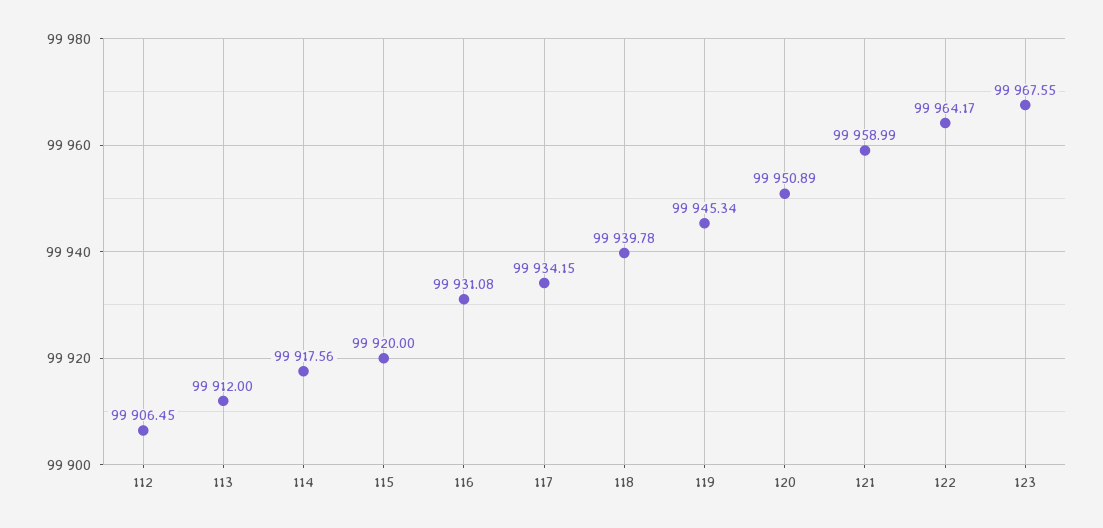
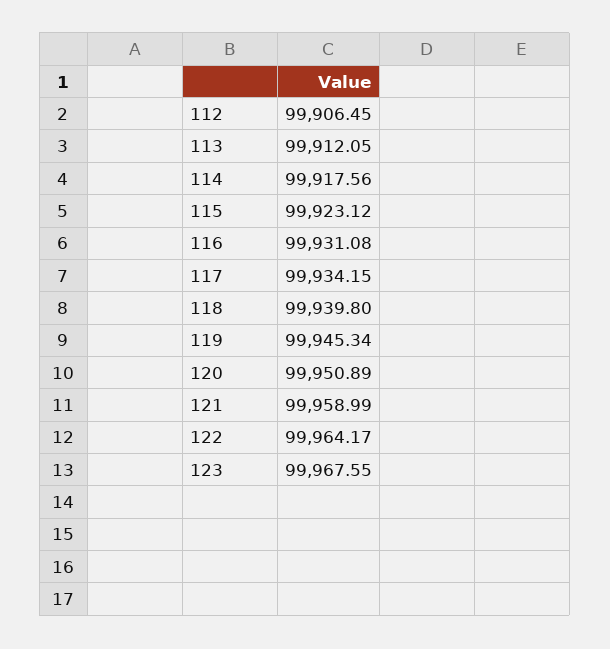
  {
    "112": 99906.45,
-   "113": 99912,
+   "113": 99912.05,
    "114": 99917.56,
-   "115": 99920,
+   "115": 99923.12,
    "116": 99931.08,
    "117": 99934.15,
-   "118": 99939.78,
+   "118": 99939.8,
    "119": 99945.34,
    "120": 99950.89,
    "121": 99958.99,
    "122": 99964.17,
    "123": 99967.55
  }

